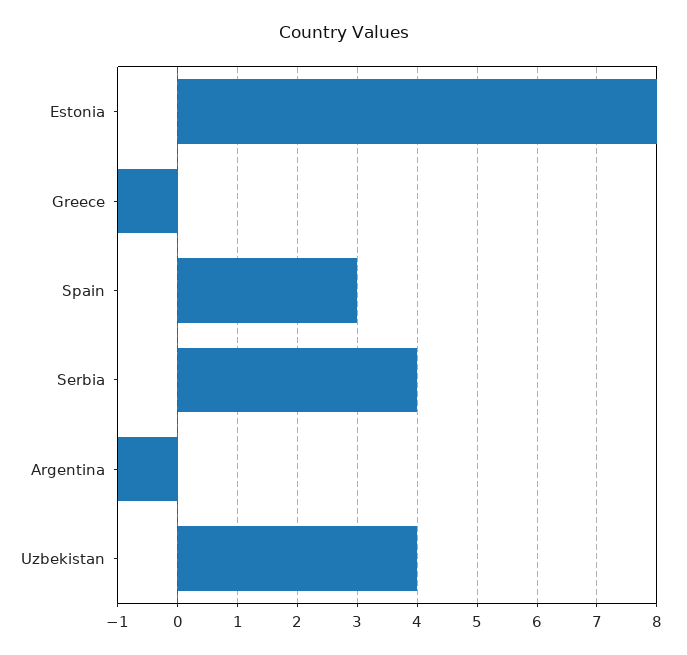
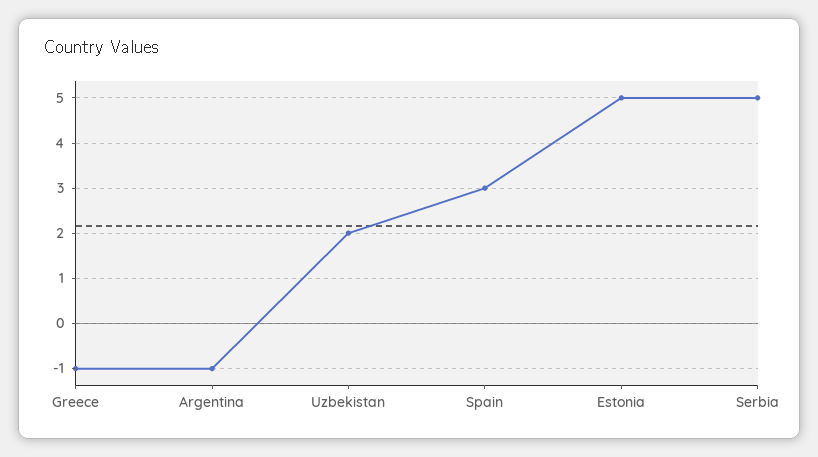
  {
-   "Estonia": 8,
+   "Estonia": 5,
    "Greece": -1,
    "Spain": 3,
-   "Serbia": 4,
+   "Serbia": 5,
    "Argentina": -1,
-   "Uzbekistan": 4
+   "Uzbekistan": 2
  }

